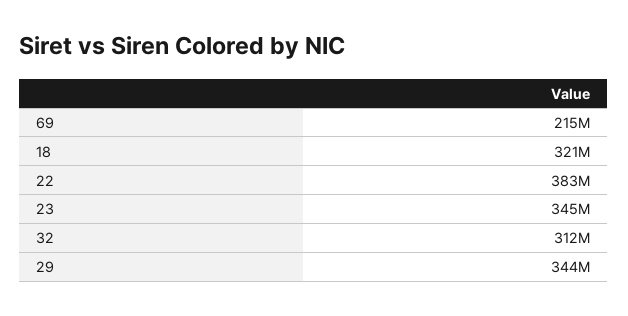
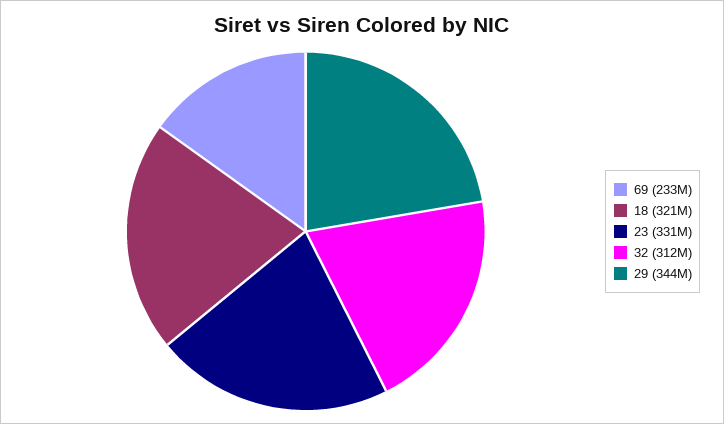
  {
-   "69": 215000000,
+   "69": 233000000,
    "18": 321000000,
-   "22": 383000000,
-   "23": 345000000,
+   "23": 331000000,
    "32": 312000000,
    "29": 344000000
  }

